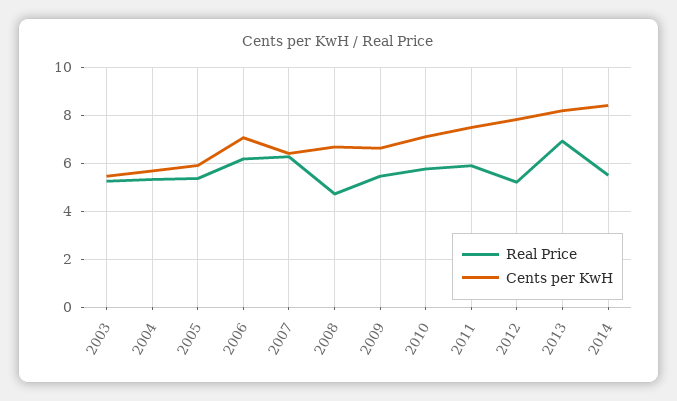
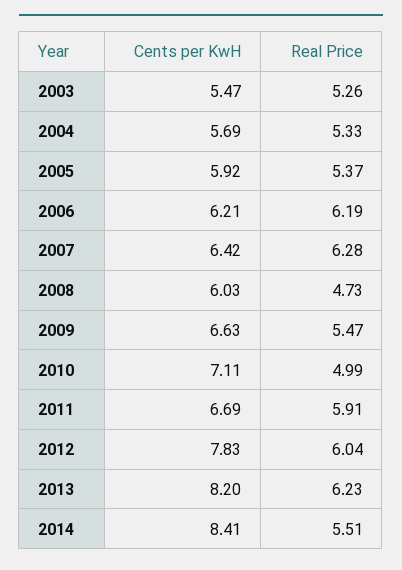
  {
    "Real Price": {
      "2003": 5.26,
      "2004": 5.33,
      "2005": 5.37,
      "2006": 6.19,
      "2007": 6.28,
      "2008": 4.73,
      "2009": 5.47,
-     "2010": 5.75,
+     "2010": 4.99,
      "2011": 5.91,
-     "2012": 5.25,
+     "2012": 6.04,
-     "2013": 7,
+     "2013": 6.23,
      "2014": 5.51
    },
    "Cents per KwH": {
      "2003": 5.47,
      "2004": 5.69,
      "2005": 5.92,
-     "2006": 7,
+     "2006": 6.21,
      "2007": 6.42,
-     "2008": 6.75,
+     "2008": 6.03,
      "2009": 6.63,
      "2010": 7.11,
-     "2011": 7.5,
+     "2011": 6.69,
      "2012": 7.83,
      "2013": 8.2,
      "2014": 8.41
    }
  }

